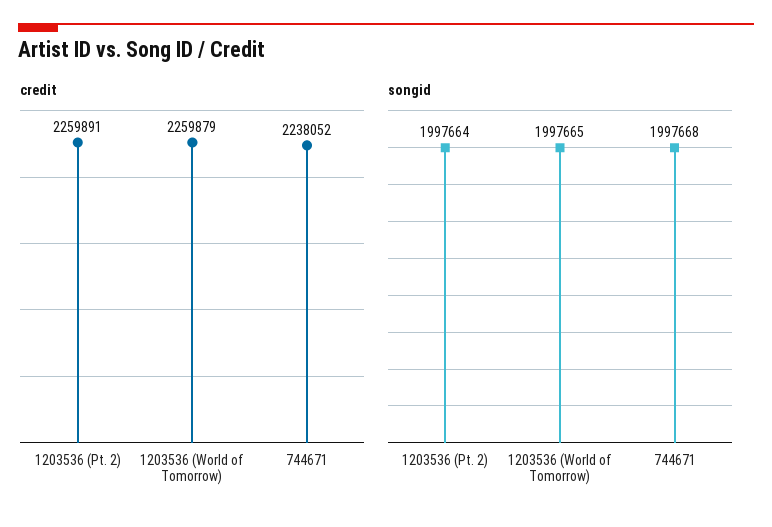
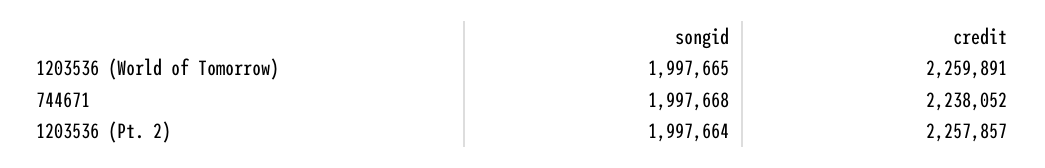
  {
    "credit": {
-     "1203536 (Pt. 2)": 2259891,
+     "1203536 (Pt. 2)": 2257857,
-     "1203536 (World of Tomorrow)": 2259879,
+     "1203536 (World of Tomorrow)": 2259891,
      "744671": 2238052
    },
    "songid": {
      "1203536 (Pt. 2)": 1997664,
      "1203536 (World of Tomorrow)": 1997665,
      "744671": 1997668
    }
  }

